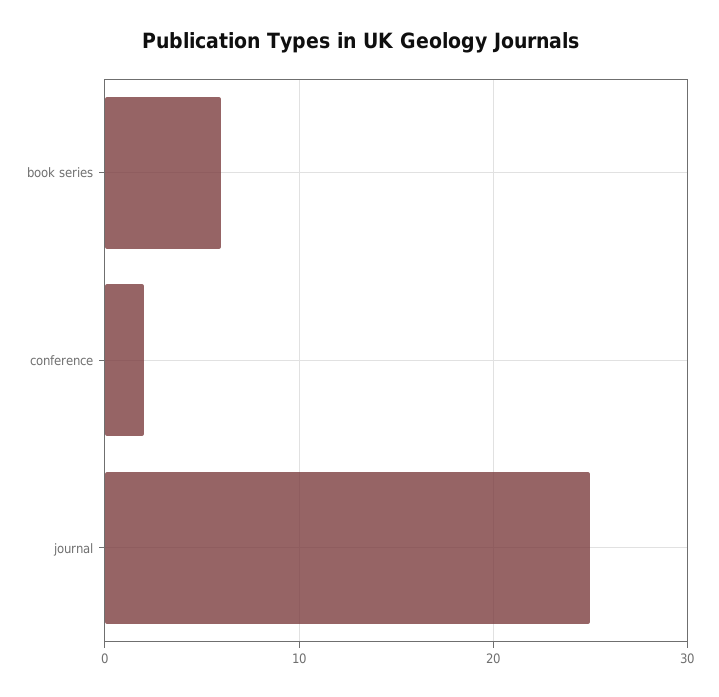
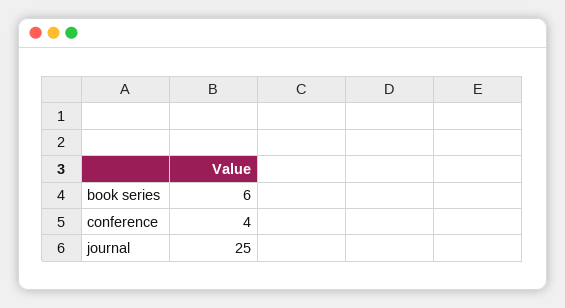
  {
    "book series": 6,
-   "conference": 2,
+   "conference": 4,
    "journal": 25
  }

